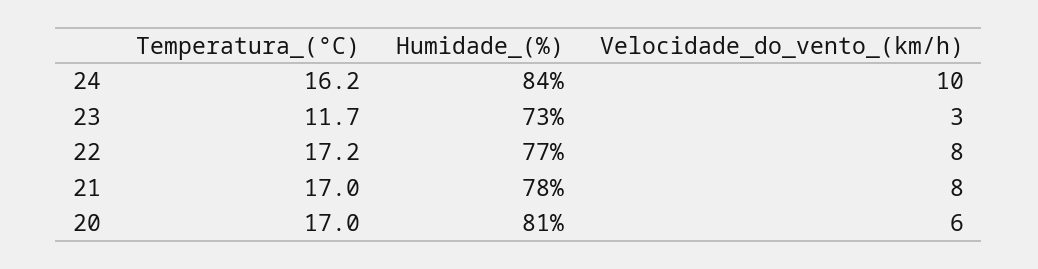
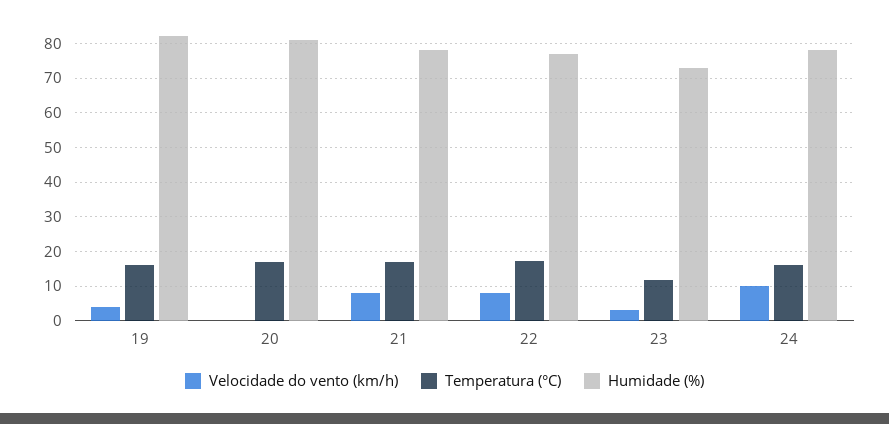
  {
    "Temperatura_(°C)": {
      "24": 16.2,
      "23": 11.7,
      "22": 17.2,
      "21": 17,
-     "20": 17
+     "20": 17,
+     "19": 16
    },
    "Humidade_(%)": {
-     "24": 84,
+     "24": 78,
      "23": 73,
      "22": 77,
      "21": 78,
-     "20": 81
+     "20": 81,
+     "19": 82
    },
    "Velocidade_do_vento_(km/h)": {
      "24": 10,
      "23": 3,
      "22": 8,
      "21": 8,
-     "20": 6
+     "20": 0,
+     "19": 4
    }
  }

